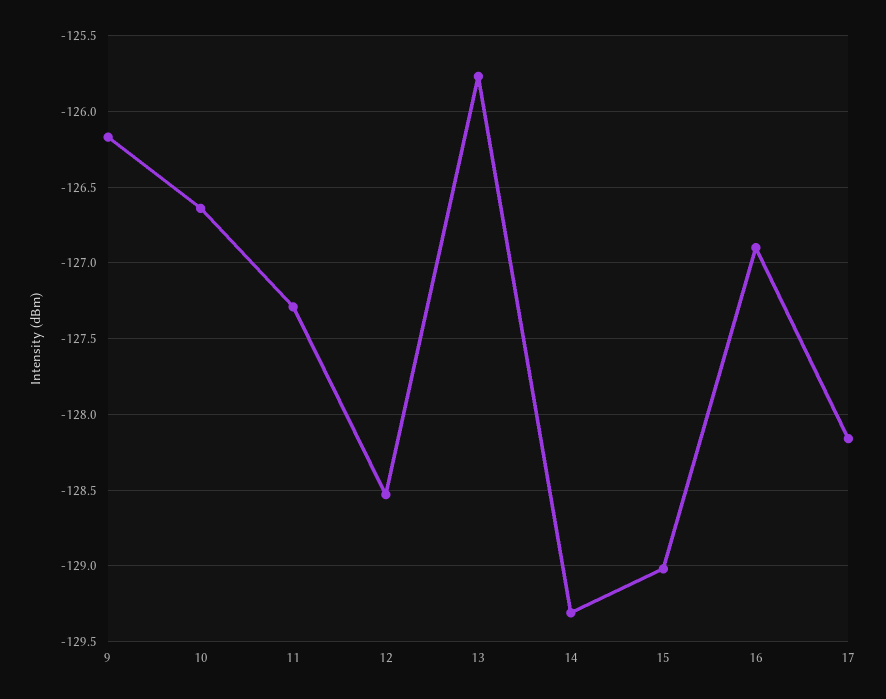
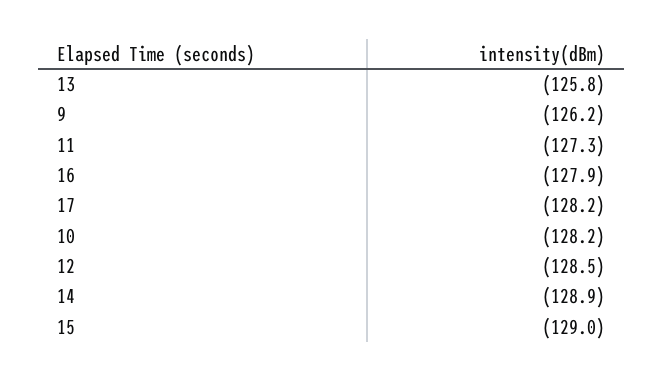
  {
    "9": -126.2,
-   "10": -126.65,
+   "10": -128.2,
    "11": -127.3,
    "12": -128.5,
    "13": -125.8,
-   "14": -129.3,
+   "14": -128.9,
    "15": -129,
-   "16": -126.9,
+   "16": -127.9,
    "17": -128.2
  }

